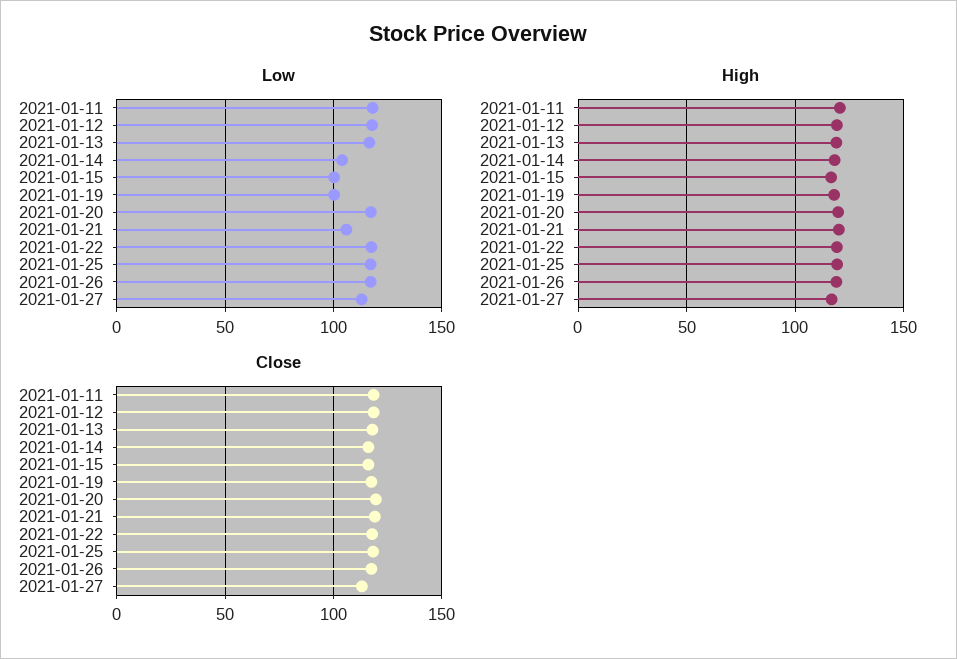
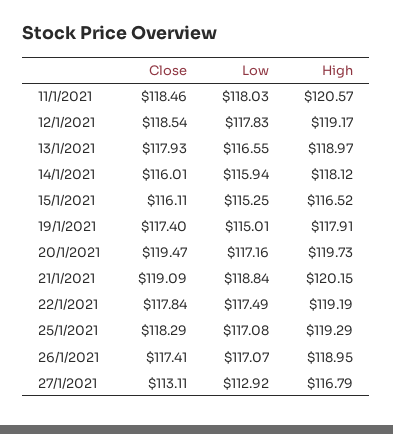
  {
    "Low": {
      "2021-01-11": 118.03,
      "2021-01-12": 117.83,
      "2021-01-13": 116.55,
-     "2021-01-14": 105,
+     "2021-01-14": 115.94,
-     "2021-01-15": 100,
+     "2021-01-15": 115.25,
-     "2021-01-19": 100,
+     "2021-01-19": 115.01,
      "2021-01-20": 117.16,
-     "2021-01-21": 105,
+     "2021-01-21": 118.84,
      "2021-01-22": 117.49,
      "2021-01-25": 117.08,
      "2021-01-26": 117.07,
      "2021-01-27": 112.92
    },
    "High": {
      "2021-01-11": 120.57,
      "2021-01-12": 119.17,
      "2021-01-13": 118.97,
      "2021-01-14": 118.12,
      "2021-01-15": 116.52,
      "2021-01-19": 117.91,
      "2021-01-20": 119.73,
      "2021-01-21": 120.15,
      "2021-01-22": 119.19,
      "2021-01-25": 119.29,
      "2021-01-26": 118.95,
      "2021-01-27": 116.79
    },
    "Close": {
      "2021-01-11": 118.46,
      "2021-01-12": 118.54,
      "2021-01-13": 117.93,
      "2021-01-14": 116.01,
      "2021-01-15": 116.11,
      "2021-01-19": 117.4,
      "2021-01-20": 119.47,
      "2021-01-21": 119.09,
      "2021-01-22": 117.84,
      "2021-01-25": 118.29,
      "2021-01-26": 117.41,
      "2021-01-27": 113.11
    }
  }

